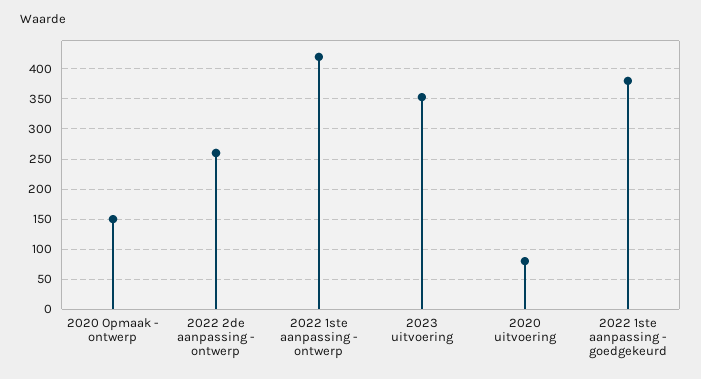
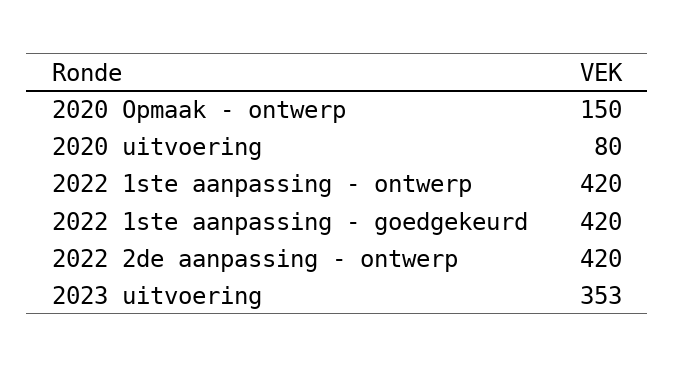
  {
    "2020 Opmaak - ontwerp": 150,
-   "2022 2de aanpassing - ontwerp": 260,
+   "2022 2de aanpassing - ontwerp": 420,
    "2022 1ste aanpassing - ontwerp": 420,
    "2023 uitvoering": 353,
    "2020 uitvoering": 80,
-   "2022 1ste aanpassing - goedgekeurd": 380
+   "2022 1ste aanpassing - goedgekeurd": 420
  }

